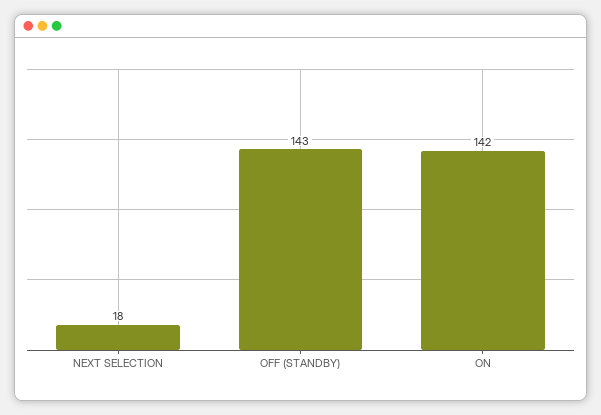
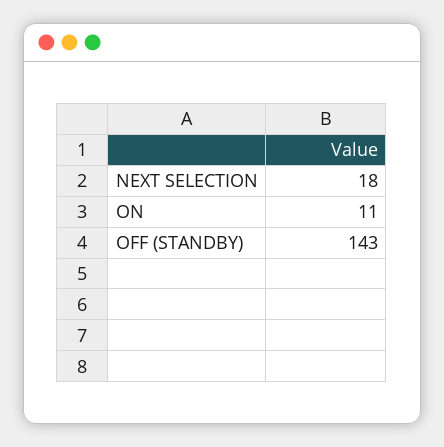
  {
    "NEXT SELECTION": 18,
    "OFF (STANDBY)": 143,
-   "ON": 142
+   "ON": 11
  }

